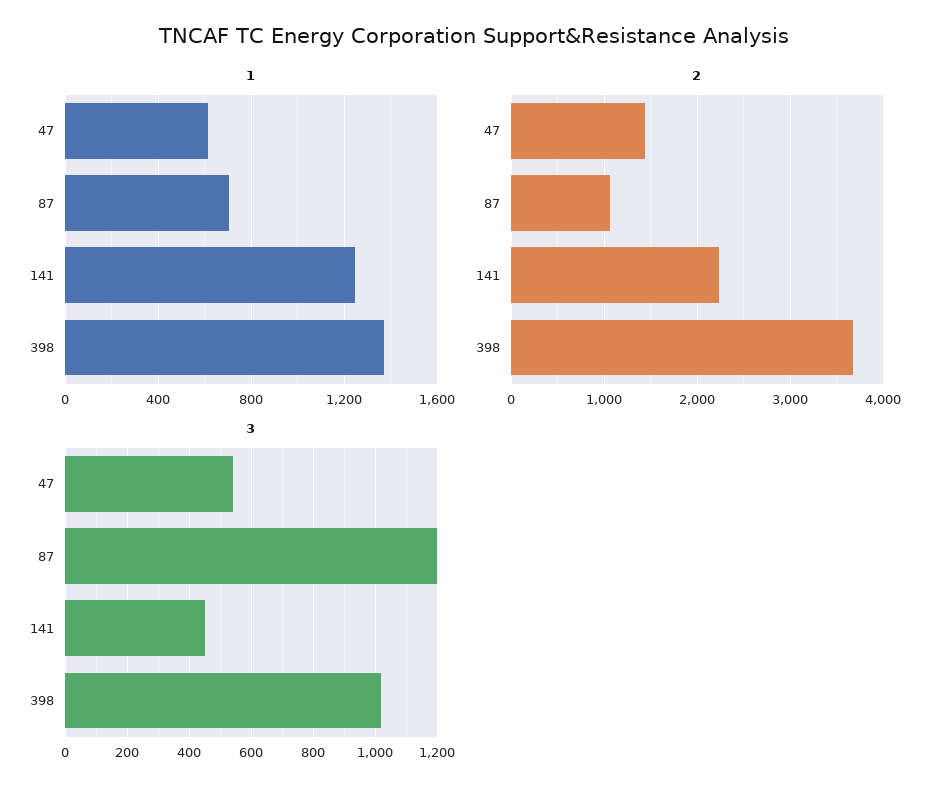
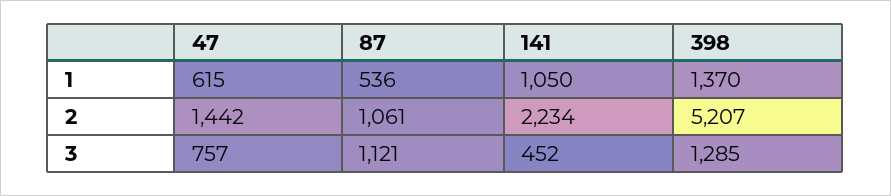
  {
    "1": {
      "47": 615,
-     "87": 700,
+     "87": 536,
-     "141": 1250,
+     "141": 1050,
      "398": 1370
    },
    "2": {
      "47": 1442,
      "87": 1061,
      "141": 2234,
-     "398": 3700
+     "398": 5207
    },
    "3": {
-     "47": 540,
+     "47": 757,
-     "87": 1200,
+     "87": 1121,
      "141": 452,
-     "398": 1020
+     "398": 1285
    }
  }

